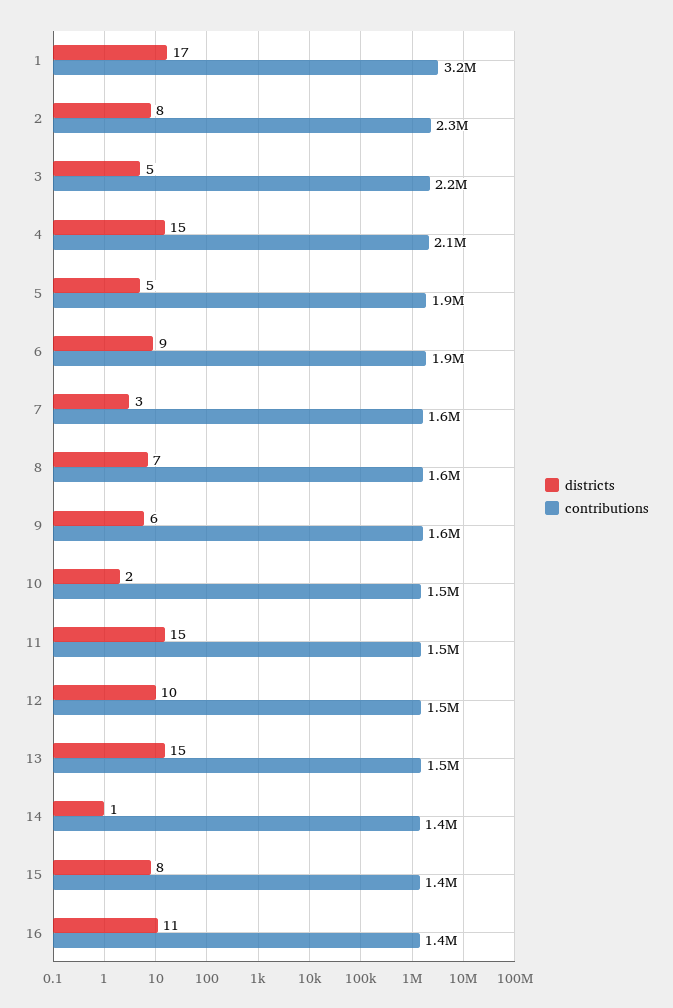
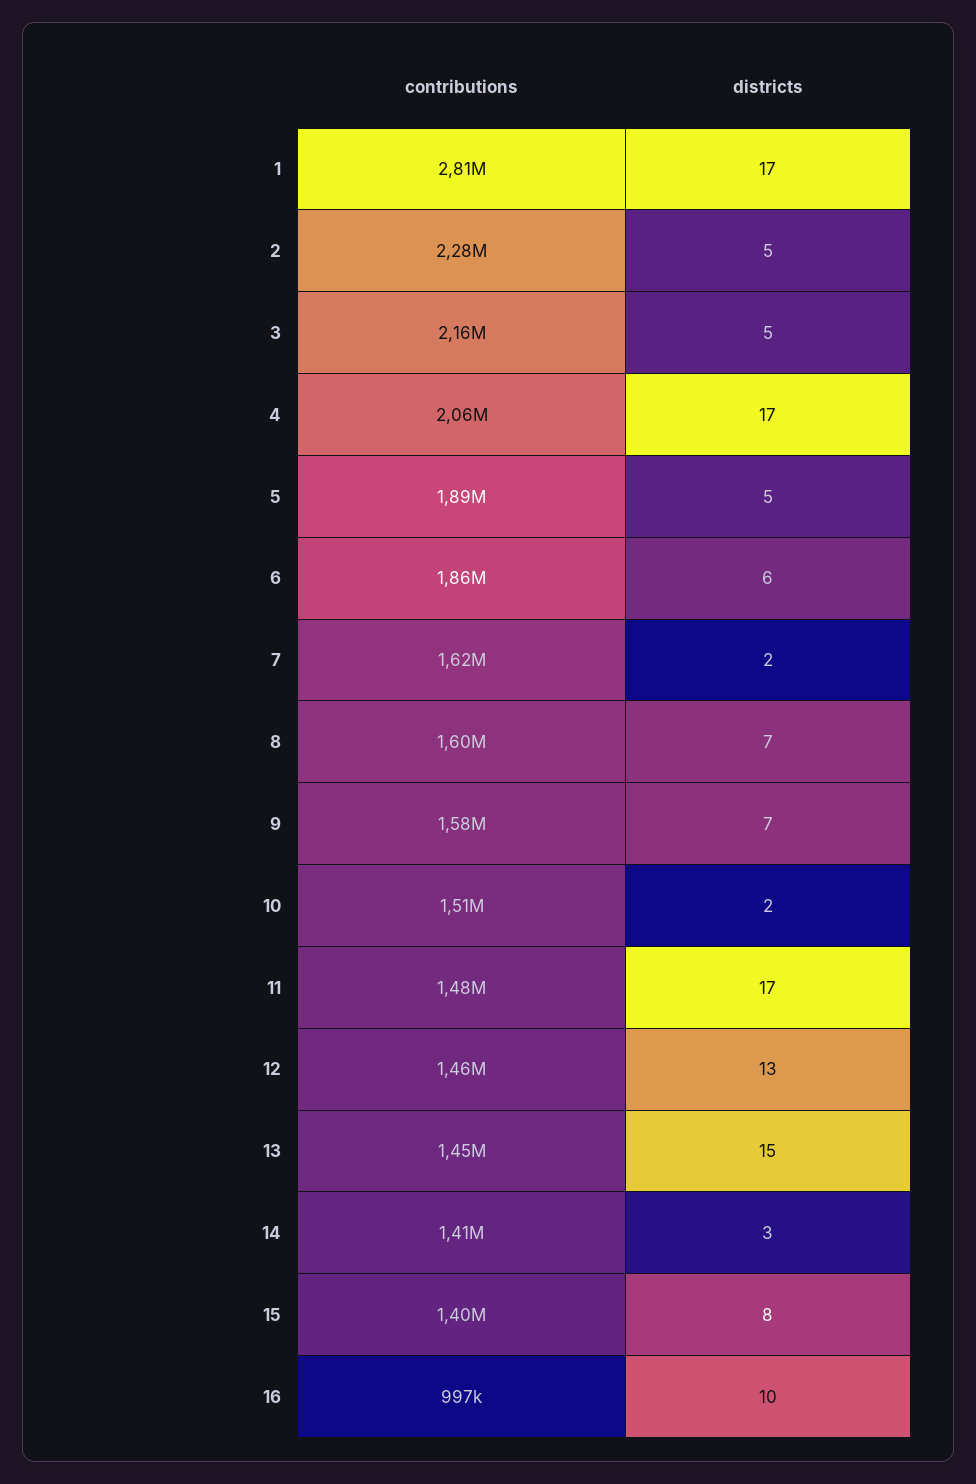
  {
    "districts": {
      "1": 17,
-     "2": 8,
+     "2": 5,
      "3": 5,
-     "4": 15,
+     "4": 17,
      "5": 5,
-     "6": 9,
+     "6": 6,
-     "7": 3,
+     "7": 2,
      "8": 7,
-     "9": 6,
+     "9": 7,
      "10": 2,
-     "11": 15,
+     "11": 17,
-     "12": 10,
+     "12": 13,
      "13": 15,
-     "14": 1,
+     "14": 3,
      "15": 8,
-     "16": 11
+     "16": 10
    },
    "contributions": {
-     "1": 3200000,
+     "1": 2810000,
      "2": 2280000,
      "3": 2160000,
      "4": 2060000,
      "5": 1890000,
      "6": 1860000,
      "7": 1620000,
      "8": 1600000,
      "9": 1580000,
      "10": 1510000,
      "11": 1480000,
      "12": 1460000,
      "13": 1450000,
      "14": 1410000,
      "15": 1400000,
-     "16": 1400000
+     "16": 997000
    }
  }

